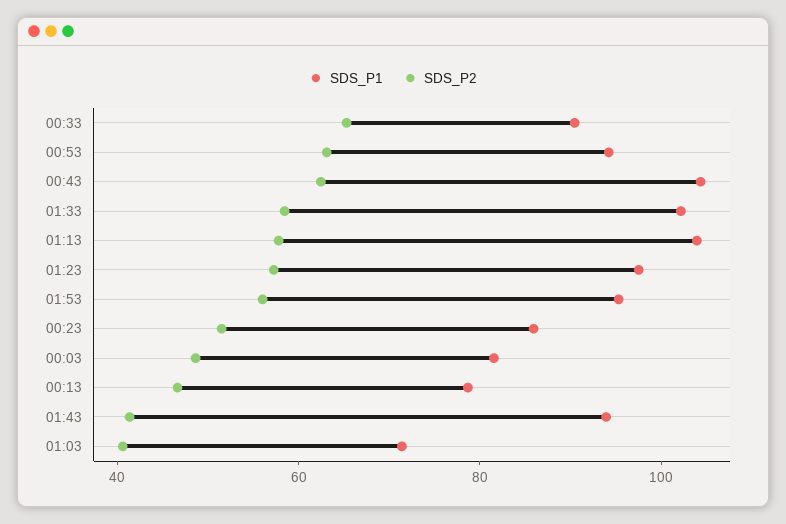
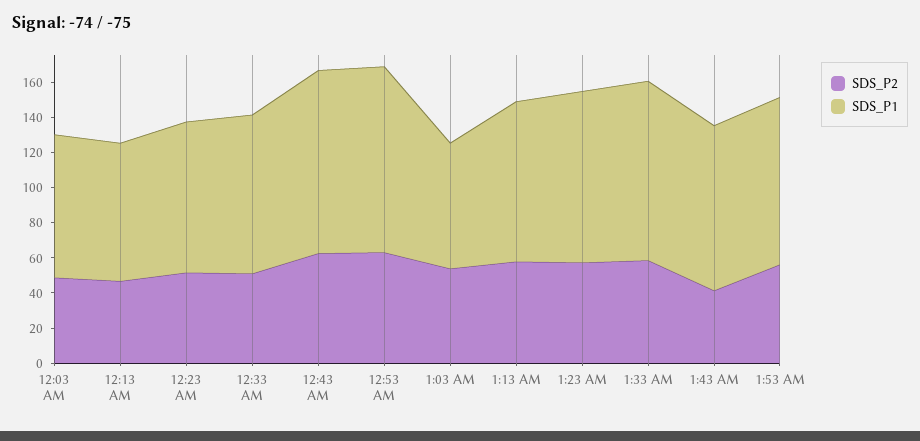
  {
    "SDS_P1": {
      "00:33": 90,
-     "00:53": 95,
+     "00:53": 105,
      "00:43": 105,
      "01:33": 100,
-     "01:13": 105,
+     "01:13": 90,
      "01:23": 100,
      "01:53": 95,
      "00:23": 85,
      "00:03": 80,
      "00:13": 80,
      "01:43": 95,
      "01:03": 70
    },
    "SDS_P2": {
-     "00:33": 65,
+     "00:33": 50,
      "00:53": 65,
      "00:43": 60,
      "01:33": 60,
      "01:13": 60,
      "01:23": 55,
      "01:53": 55,
      "00:23": 50,
      "00:03": 50,
      "00:13": 45,
      "01:43": 40,
-     "01:03": 40
+     "01:03": 55
    }
  }

